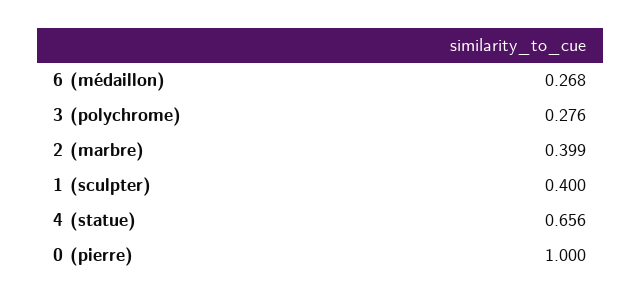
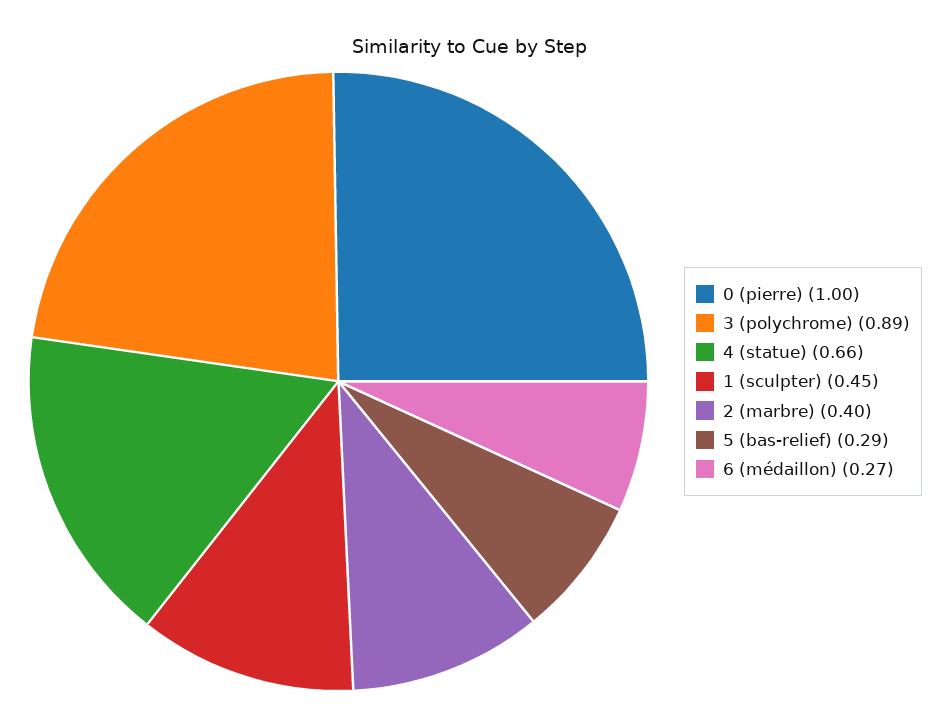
  {
    "6 (médaillon)": 0.268,
-   "3 (polychrome)": 0.276,
+   "3 (polychrome)": 0.89,
    "2 (marbre)": 0.399,
-   "1 (sculpter)": 0.4,
+   "1 (sculpter)": 0.45,
    "4 (statue)": 0.656,
-   "0 (pierre)": 1
+   "0 (pierre)": 1,
+   "5 (bas-relief)": 0.29
  }

